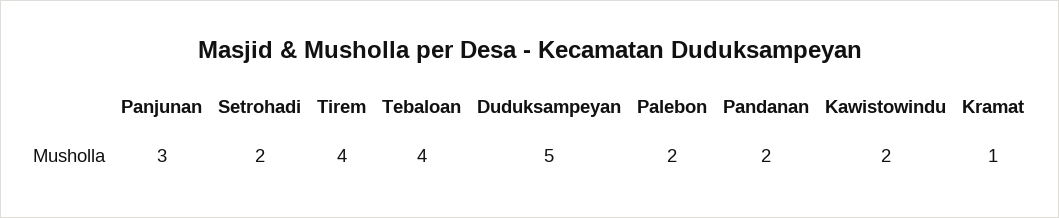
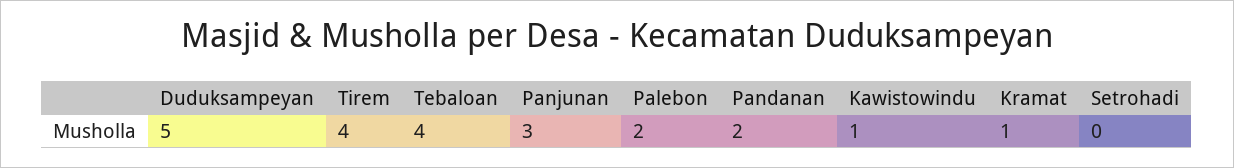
  {
    "Panjunan": 3,
-   "Setrohadi": 2,
+   "Setrohadi": 0,
    "Tirem": 4,
    "Tebaloan": 4,
    "Duduksampeyan": 5,
    "Palebon": 2,
    "Pandanan": 2,
-   "Kawistowindu": 2,
+   "Kawistowindu": 1,
    "Kramat": 1
  }

